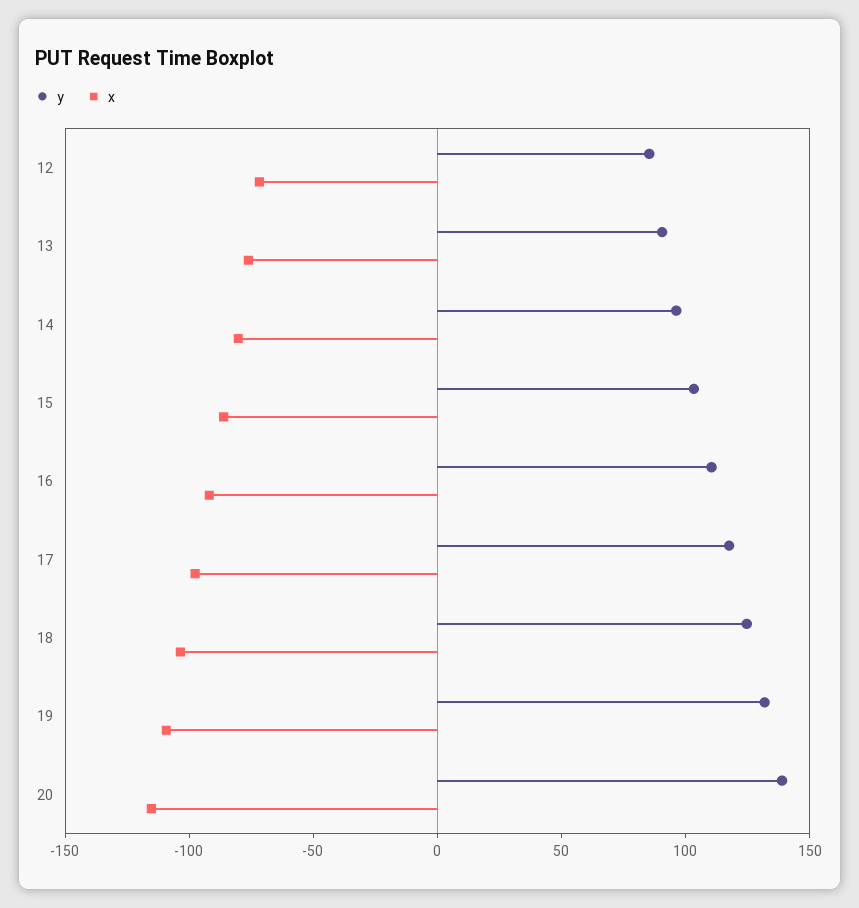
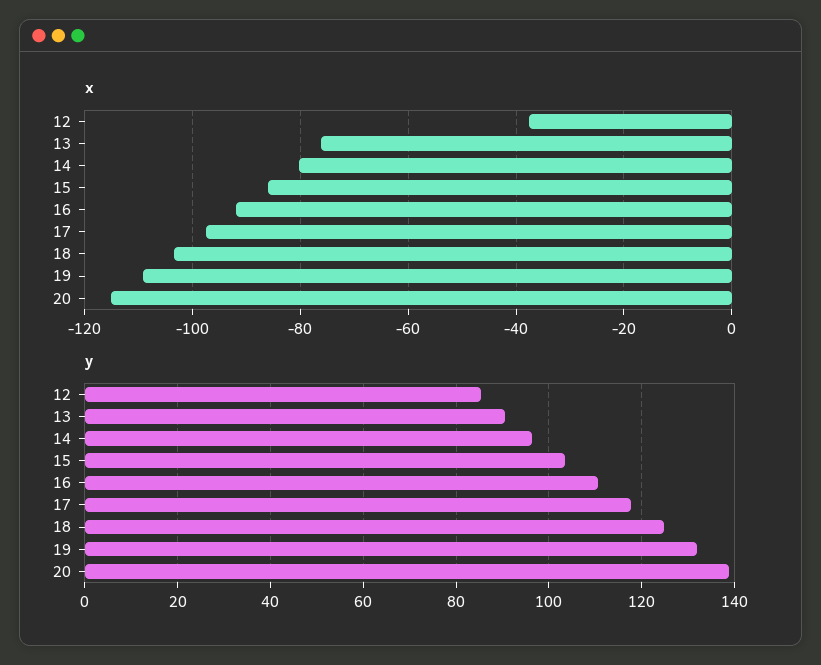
  {
    "y": {
      "12": 86,
      "13": 90,
      "14": 96,
      "15": 104,
      "16": 110,
      "17": 118,
      "18": 124,
      "19": 132,
      "20": 138
    },
    "x": {
-     "12": -70,
+     "12": -38,
      "13": -76,
      "14": -80,
      "15": -86,
      "16": -92,
      "17": -98,
      "18": -104,
      "19": -110,
      "20": -116
    }
  }

